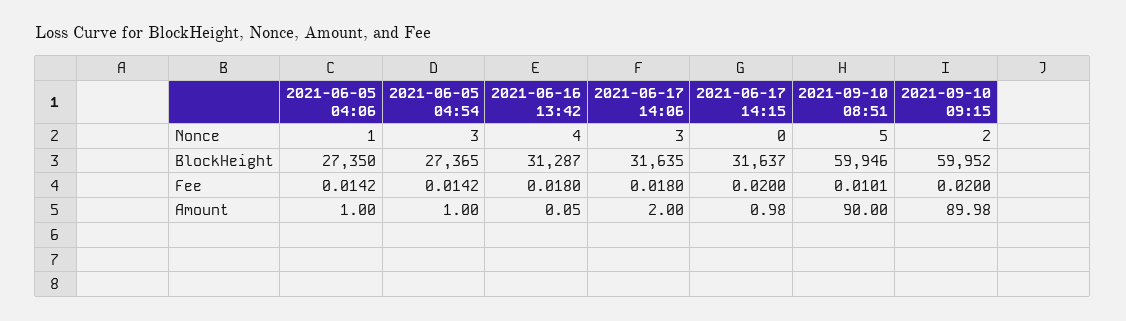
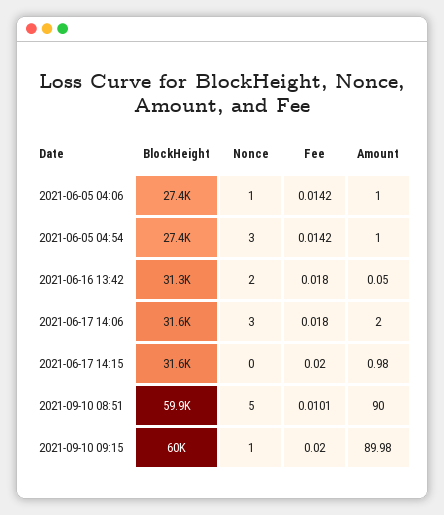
  {
    "2021-06-05 04:06": {
      "Nonce": 1,
      "BlockHeight": 27350,
      "Fee": 0.0142,
      "Amount": 1
    },
    "2021-06-05 04:54": {
      "Nonce": 3,
      "BlockHeight": 27365,
      "Fee": 0.0142,
      "Amount": 1
    },
    "2021-06-16 13:42": {
-     "Nonce": 4,
+     "Nonce": 2,
      "BlockHeight": 31287,
      "Fee": 0.018,
      "Amount": 0.05
    },
    "2021-06-17 14:06": {
      "Nonce": 3,
      "BlockHeight": 31635,
      "Fee": 0.018,
      "Amount": 2
    },
    "2021-06-17 14:15": {
      "Nonce": 0,
      "BlockHeight": 31637,
      "Fee": 0.02,
      "Amount": 0.98
    },
    "2021-09-10 08:51": {
      "Nonce": 5,
      "BlockHeight": 59946,
      "Fee": 0.0101,
      "Amount": 90
    },
    "2021-09-10 09:15": {
-     "Nonce": 2,
+     "Nonce": 1,
      "BlockHeight": 59952,
      "Fee": 0.02,
      "Amount": 89.98
    }
  }

